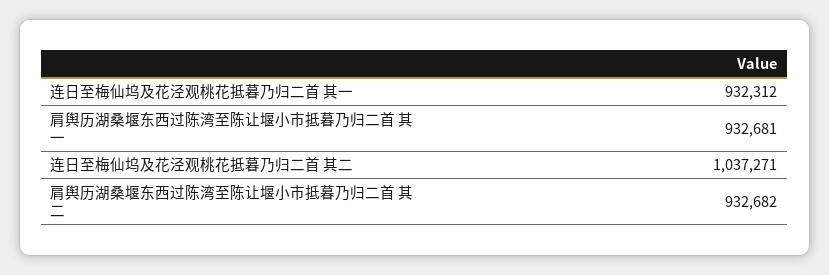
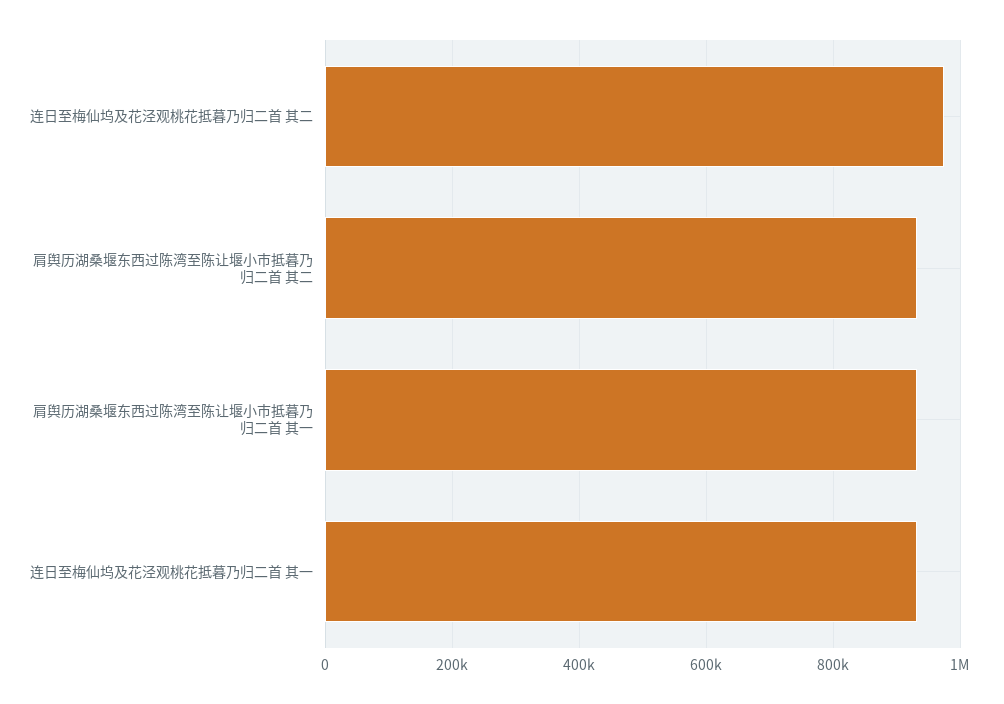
  {
    "连日至梅仙坞及花泾观桃花抵暮乃归二首 其一": 932312,
    "肩舆历湖桑堰东西过陈湾至陈让堰小市抵暮乃归二首 其一": 932681,
-   "连日至梅仙坞及花泾观桃花抵暮乃归二首 其二": 1037271,
+   "连日至梅仙坞及花泾观桃花抵暮乃归二首 其二": 980000,
    "肩舆历湖桑堰东西过陈湾至陈让堰小市抵暮乃归二首 其二": 932682
  }

